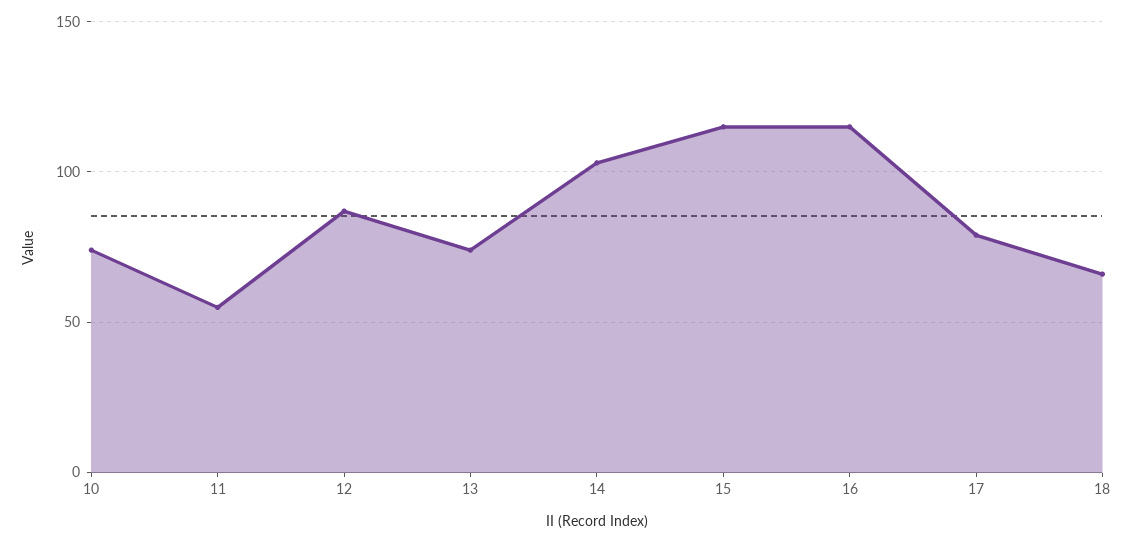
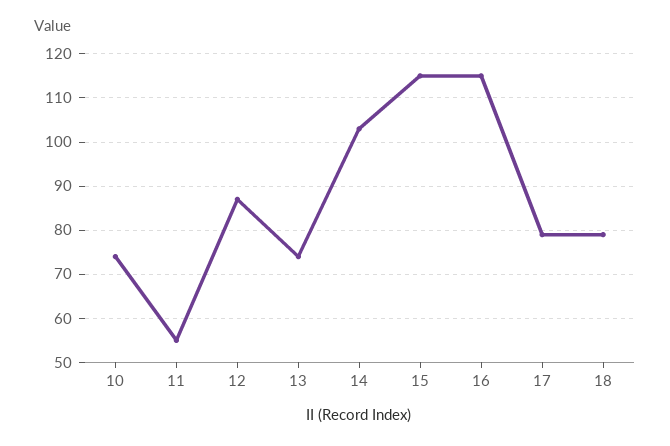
  {
    "10": 75,
    "11": 55,
    "12": 85,
    "13": 75,
    "14": 105,
    "15": 115,
    "16": 115,
    "17": 80,
-   "18": 65
+   "18": 80
  }

